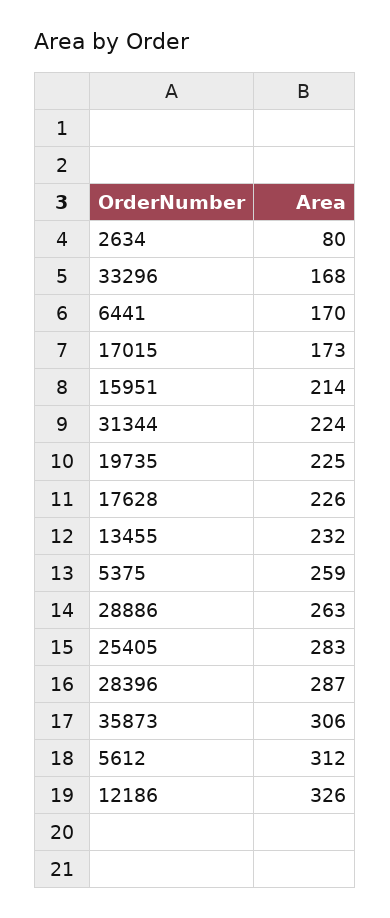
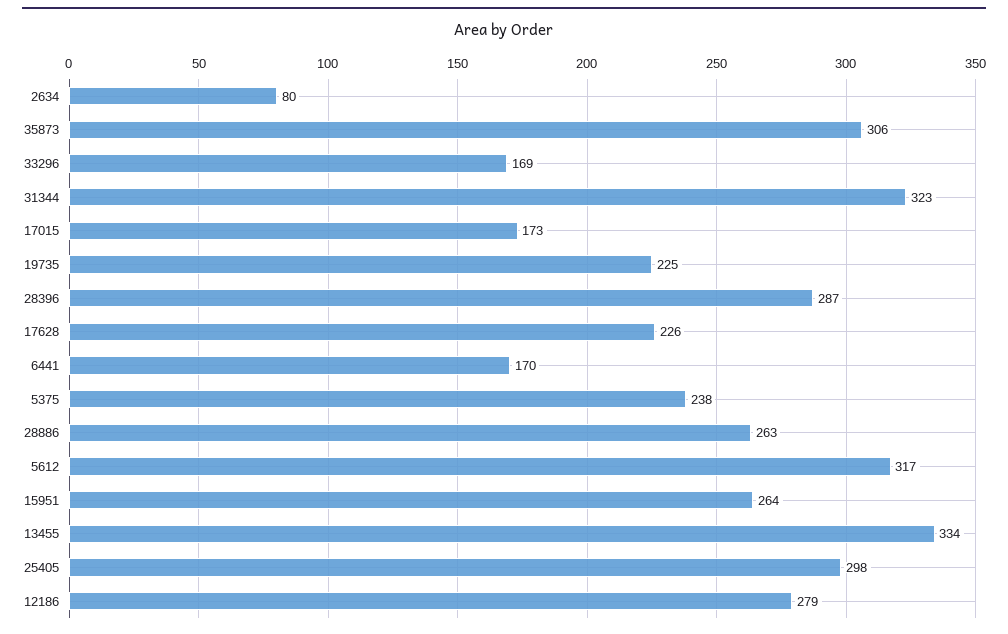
  {
    "2634": 80,
-   "33296": 168,
+   "33296": 169,
    "6441": 170,
    "17015": 173,
-   "15951": 214,
+   "15951": 264,
-   "31344": 224,
+   "31344": 323,
    "19735": 225,
    "17628": 226,
-   "13455": 232,
+   "13455": 334,
-   "5375": 259,
+   "5375": 238,
    "28886": 263,
-   "25405": 283,
+   "25405": 298,
    "28396": 287,
    "35873": 306,
-   "5612": 312,
+   "5612": 317,
-   "12186": 326
+   "12186": 279
  }

